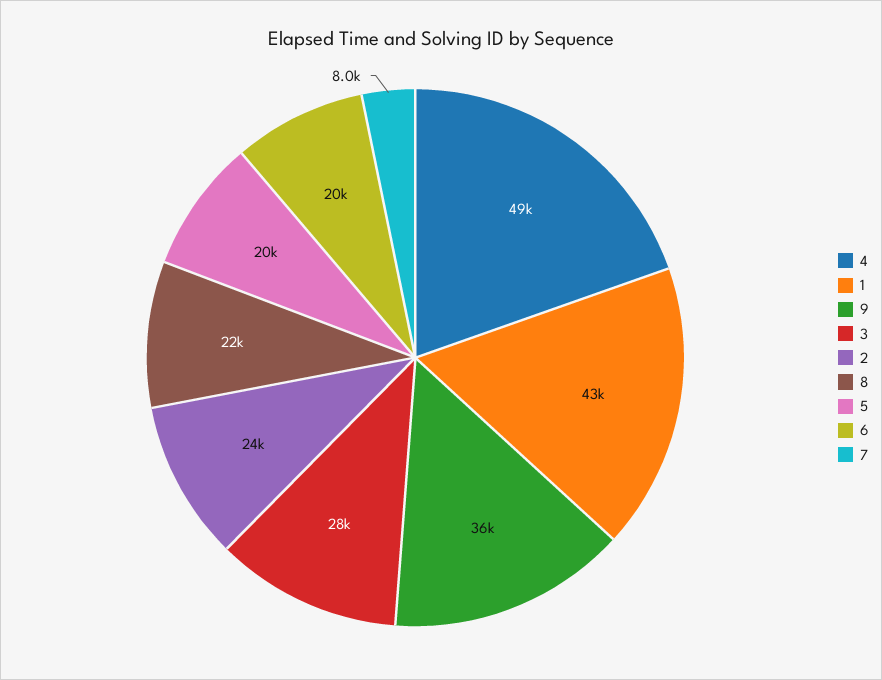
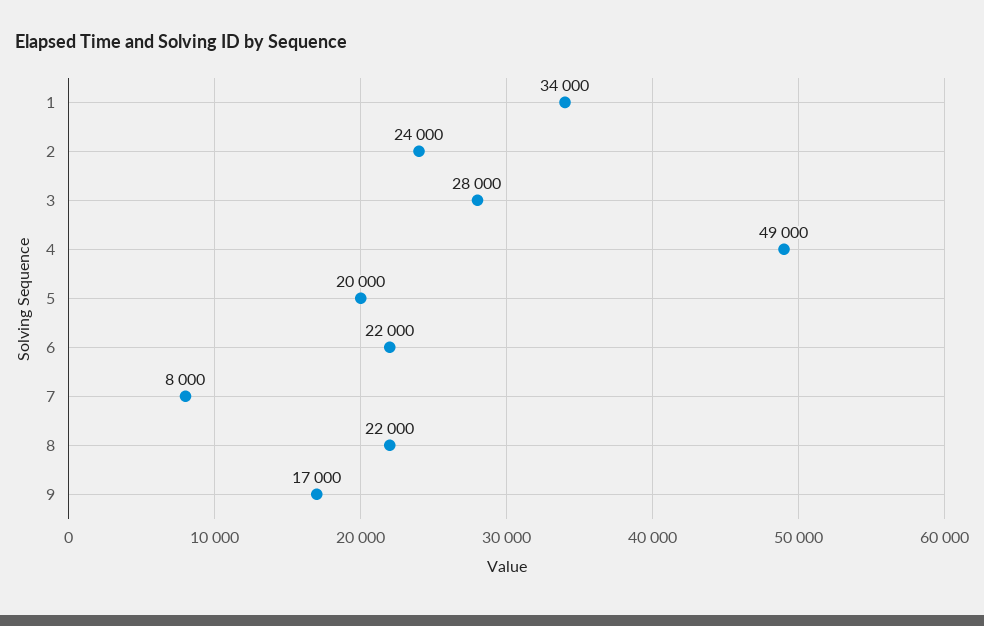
  {
    "4": 49000,
-   "1": 43000,
+   "1": 34000,
-   "9": 36000,
+   "9": 17000,
    "3": 28000,
    "2": 24000,
    "8": 22000,
    "5": 20000,
-   "6": 20000,
+   "6": 22000,
    "7": 8000
  }

